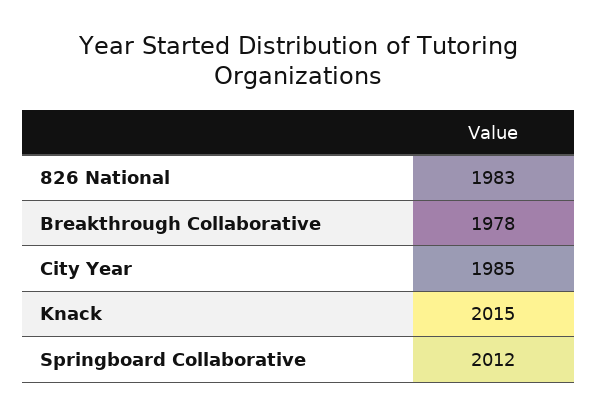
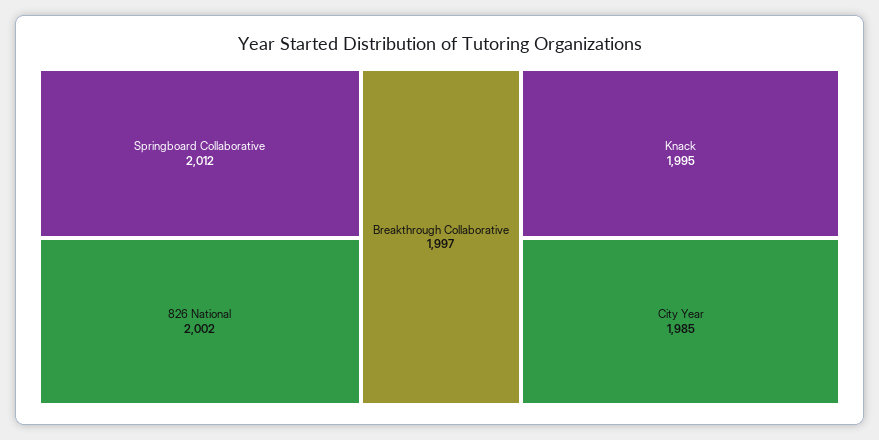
  {
-   "826 National": 1983,
+   "826 National": 2002,
-   "Breakthrough Collaborative": 1978,
+   "Breakthrough Collaborative": 1997,
    "City Year": 1985,
-   "Knack": 2015,
+   "Knack": 1995,
    "Springboard Collaborative": 2012
  }

